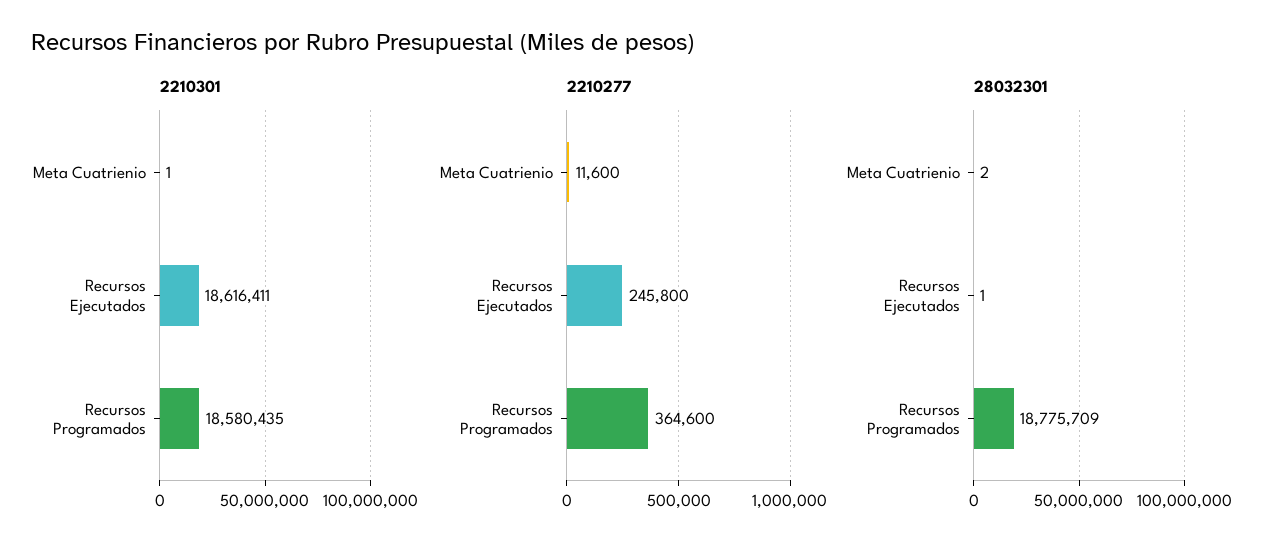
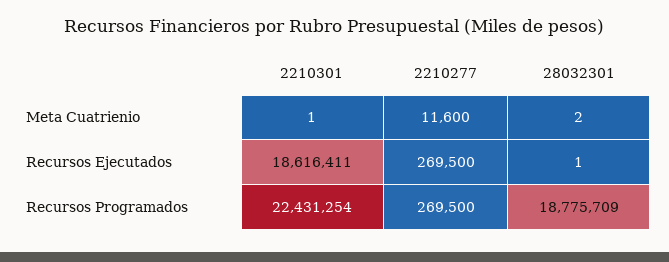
  {
    "2210301": {
      "Meta Cuatrienio": 1,
      "Recursos Ejecutados": 18616411,
-     "Recursos Programados": 18580435
+     "Recursos Programados": 22431254
    },
    "2210277": {
      "Meta Cuatrienio": 11600,
-     "Recursos Ejecutados": 245800,
+     "Recursos Ejecutados": 269500,
-     "Recursos Programados": 364600
+     "Recursos Programados": 269500
    },
    "28032301": {
      "Meta Cuatrienio": 2,
      "Recursos Ejecutados": 1,
      "Recursos Programados": 18775709
    }
  }

